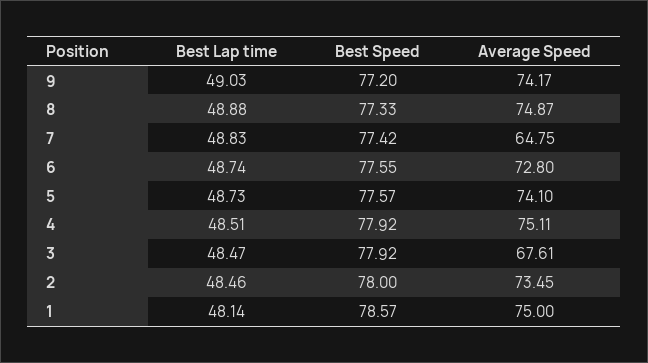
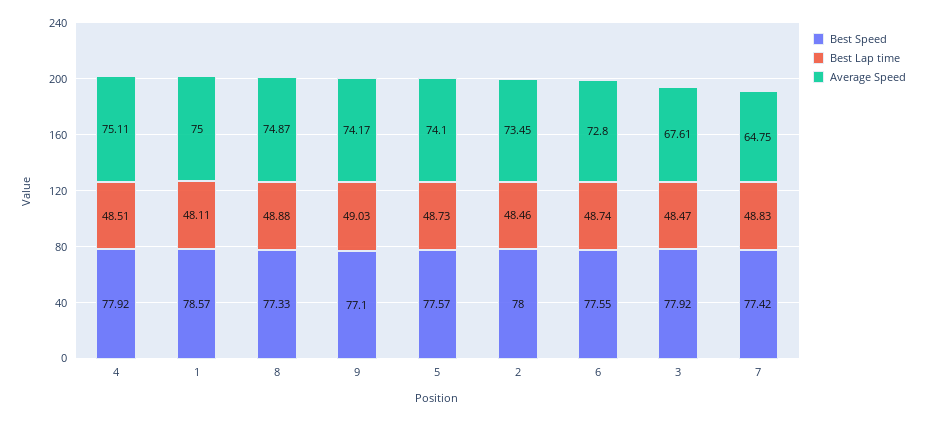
  {
    "Best Lap time": {
      "9": 49.03,
      "8": 48.88,
      "7": 48.83,
      "6": 48.74,
      "5": 48.73,
      "4": 48.51,
      "3": 48.47,
      "2": 48.46,
-     "1": 48.14
+     "1": 48.11
    },
    "Best Speed": {
-     "9": 77.2,
+     "9": 77.1,
      "8": 77.33,
      "7": 77.42,
      "6": 77.55,
      "5": 77.57,
      "4": 77.92,
      "3": 77.92,
      "2": 78,
      "1": 78.57
    },
    "Average Speed": {
      "9": 74.17,
      "8": 74.87,
      "7": 64.75,
      "6": 72.8,
      "5": 74.1,
      "4": 75.11,
      "3": 67.61,
      "2": 73.45,
      "1": 75
    }
  }

